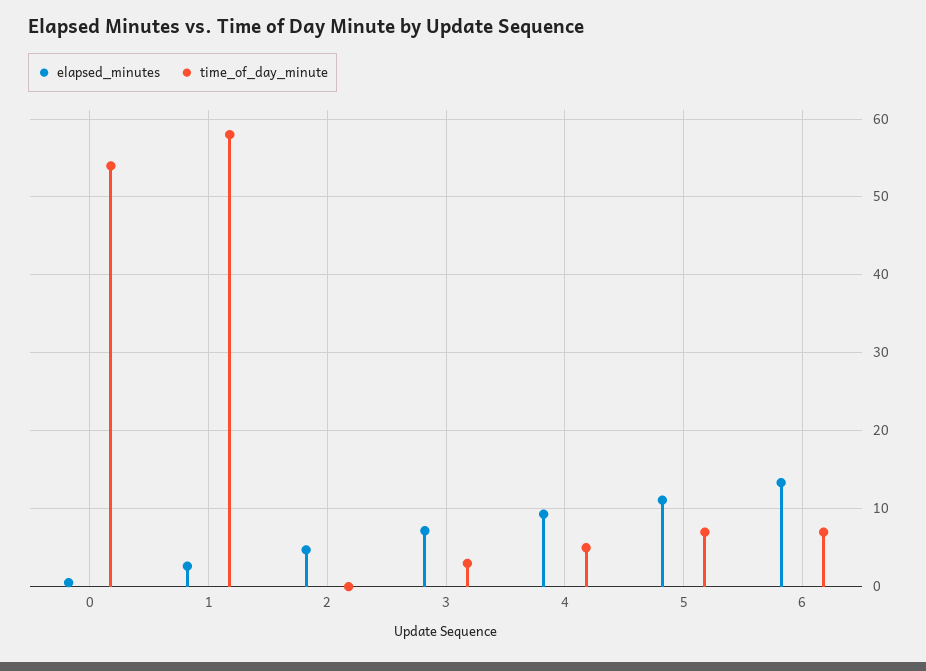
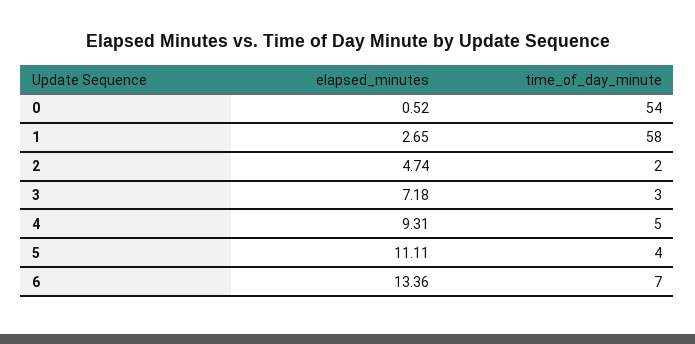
  {
    "elapsed_minutes": {
      "0": 0.52,
      "1": 2.65,
      "2": 4.74,
      "3": 7.18,
      "4": 9.31,
      "5": 11.11,
      "6": 13.36
    },
    "time_of_day_minute": {
      "0": 54,
      "1": 58,
-     "2": 0,
+     "2": 2,
      "3": 3,
      "4": 5,
-     "5": 7,
+     "5": 4,
      "6": 7
    }
  }

